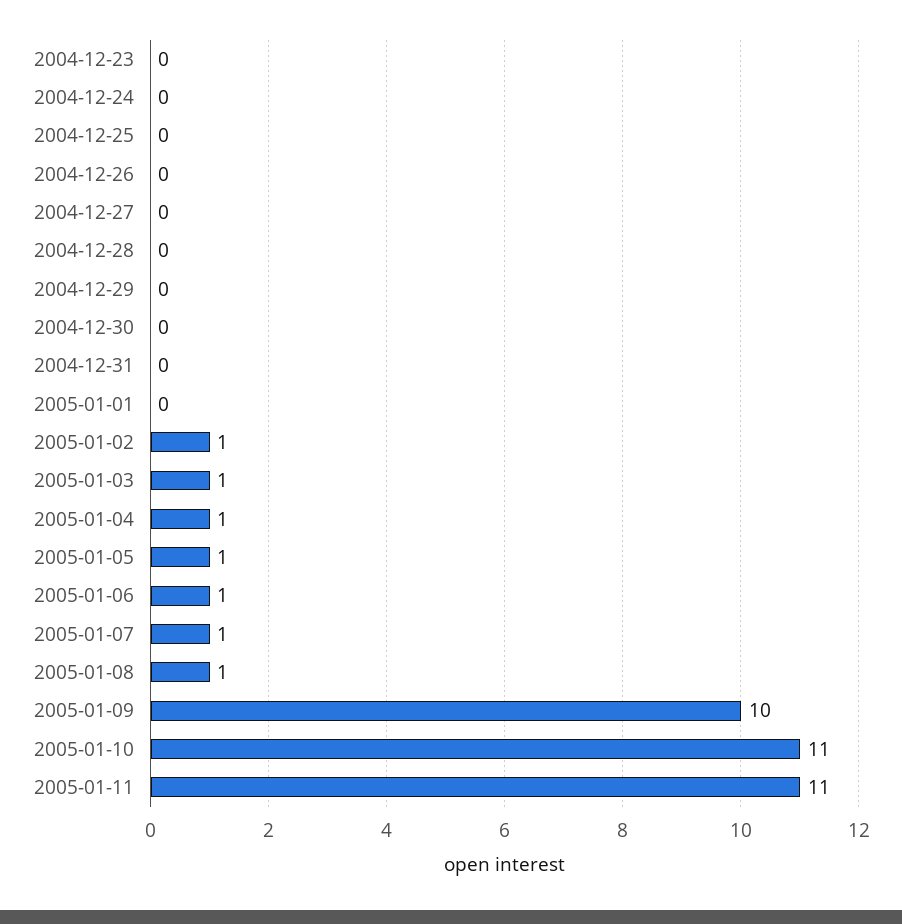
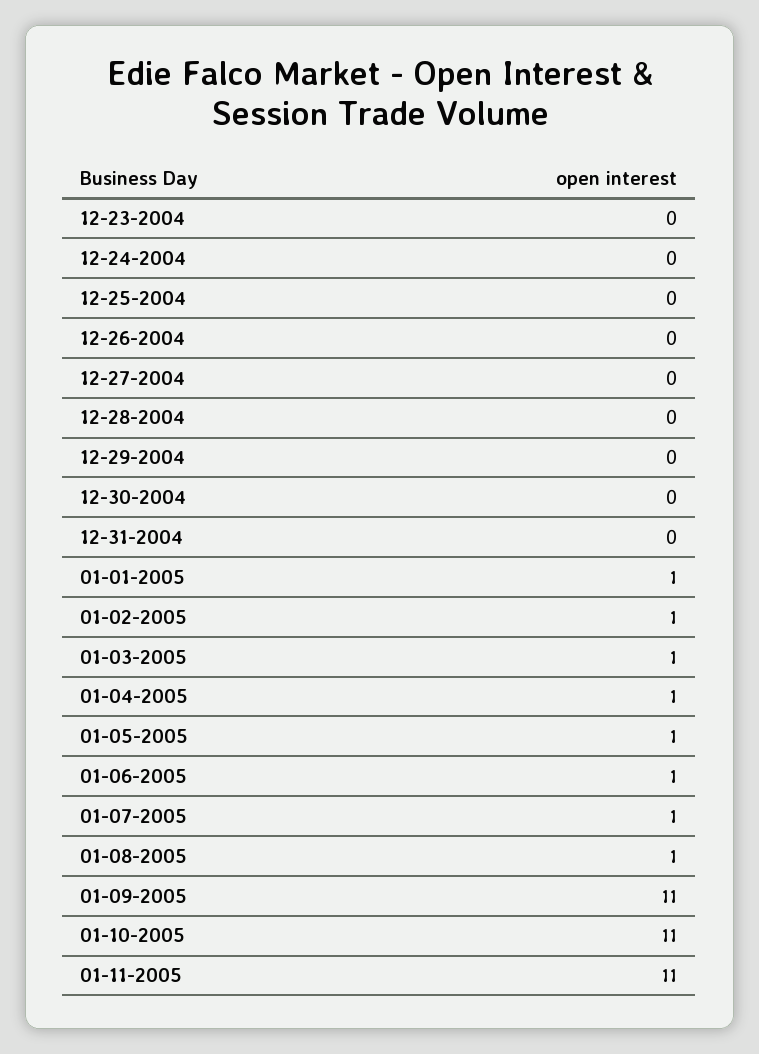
  {
    "2004-12-23": 0,
    "2004-12-24": 0,
    "2004-12-25": 0,
    "2004-12-26": 0,
    "2004-12-27": 0,
    "2004-12-28": 0,
    "2004-12-29": 0,
    "2004-12-30": 0,
    "2004-12-31": 0,
-   "2005-01-01": 0,
+   "2005-01-01": 1,
    "2005-01-02": 1,
    "2005-01-03": 1,
    "2005-01-04": 1,
    "2005-01-05": 1,
    "2005-01-06": 1,
    "2005-01-07": 1,
    "2005-01-08": 1,
-   "2005-01-09": 10,
+   "2005-01-09": 11,
    "2005-01-10": 11,
    "2005-01-11": 11
  }

